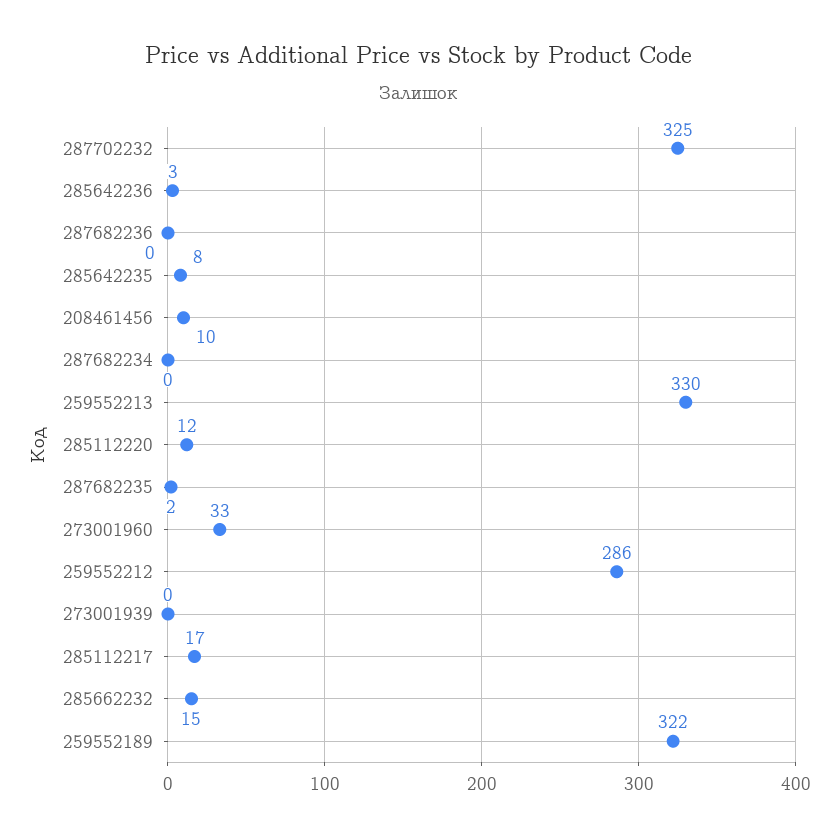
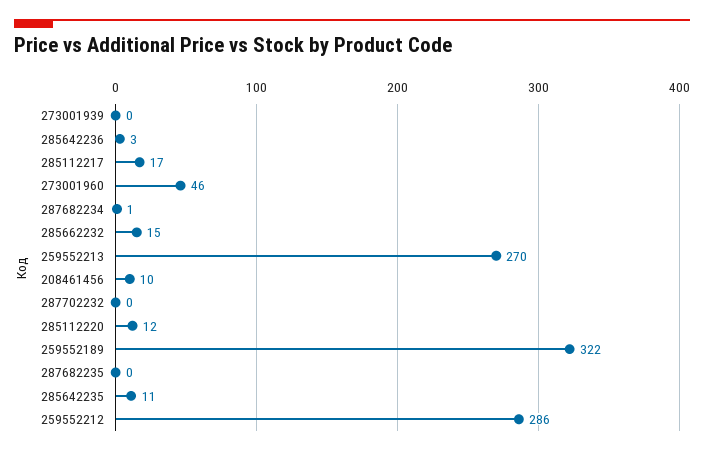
  {
-   "287702232": 325,
+   "287702232": 0,
    "285642236": 3,
-   "287682236": 0,
-   "285642235": 8,
+   "285642235": 11,
    "208461456": 10,
-   "287682234": 0,
+   "287682234": 1,
-   "259552213": 330,
+   "259552213": 270,
    "285112220": 12,
-   "287682235": 2,
+   "287682235": 0,
-   "273001960": 33,
+   "273001960": 46,
    "259552212": 286,
    "273001939": 0,
    "285112217": 17,
    "285662232": 15,
    "259552189": 322
  }

